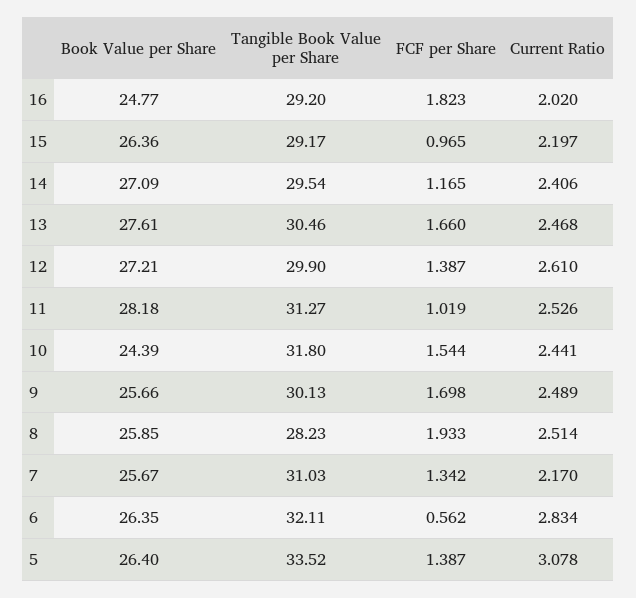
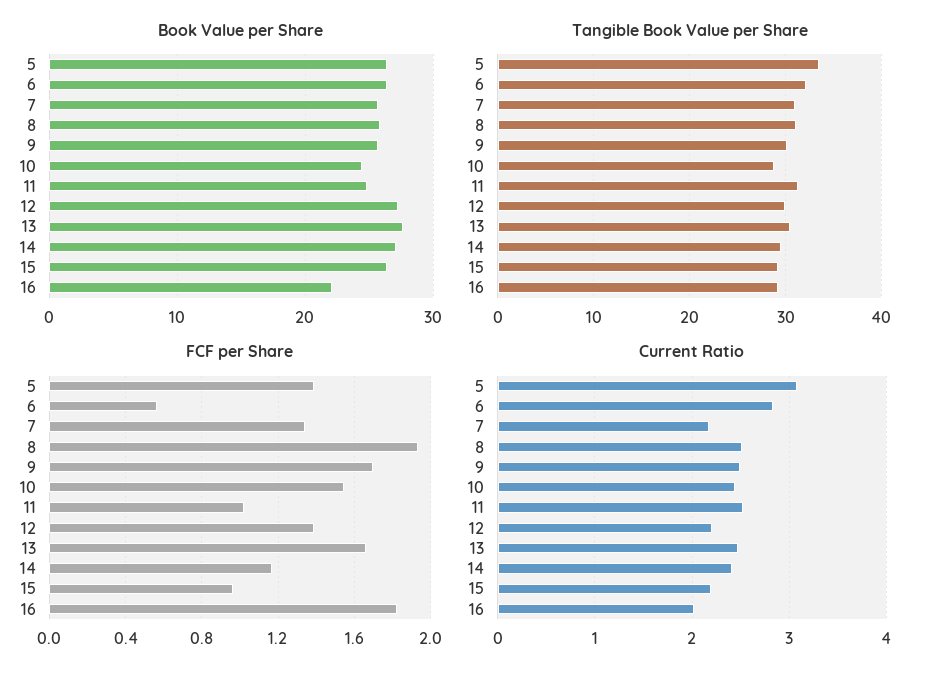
  {
    "Book Value per Share": {
-     "16": 24.77,
+     "16": 22,
      "15": 26.36,
      "14": 27.09,
      "13": 27.61,
      "12": 27.21,
-     "11": 28.18,
+     "11": 25,
      "10": 24.39,
      "9": 25.66,
      "8": 25.85,
      "7": 25.67,
      "6": 26.35,
      "5": 26.4
    },
    "Tangible Book Value per Share": {
      "16": 29.2,
      "15": 29.17,
      "14": 29.54,
      "13": 30.46,
      "12": 29.9,
      "11": 31.27,
-     "10": 31.8,
+     "10": 29,
      "9": 30.13,
-     "8": 28.23,
+     "8": 31,
      "7": 31.03,
      "6": 32.11,
      "5": 33.52
    },
    "FCF per Share": {
      "16": 1.823,
      "15": 0.965,
      "14": 1.165,
      "13": 1.66,
      "12": 1.387,
      "11": 1.019,
      "10": 1.544,
      "9": 1.698,
      "8": 1.933,
      "7": 1.342,
      "6": 0.562,
      "5": 1.387
    },
    "Current Ratio": {
      "16": 2.02,
      "15": 2.197,
      "14": 2.406,
      "13": 2.468,
-     "12": 2.61,
+     "12": 2.2,
      "11": 2.526,
      "10": 2.441,
      "9": 2.489,
      "8": 2.514,
      "7": 2.17,
      "6": 2.834,
      "5": 3.078
    }
  }

